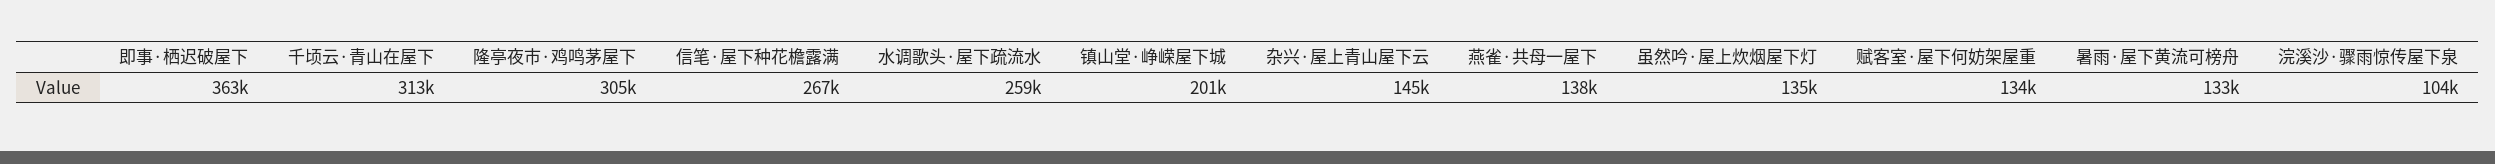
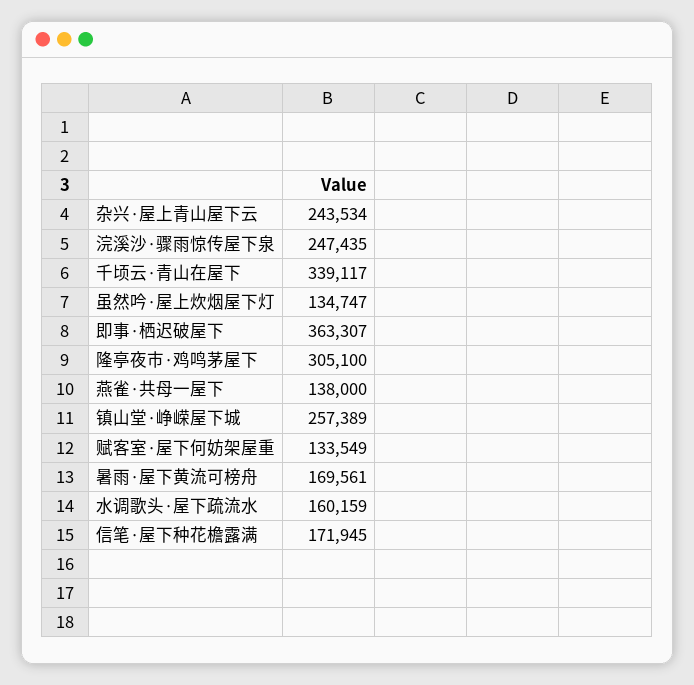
  {
    "即事·栖迟破屋下": 363307,
-   "千顷云·青山在屋下": 313000,
+   "千顷云·青山在屋下": 339117,
    "隆亭夜市·鸡鸣茅屋下": 305100,
-   "信笔·屋下种花檐露满": 267000,
+   "信笔·屋下种花檐露满": 171945,
-   "水调歌头·屋下疏流水": 259000,
+   "水调歌头·屋下疏流水": 160159,
-   "镇山堂·峥嵘屋下城": 201000,
+   "镇山堂·峥嵘屋下城": 257389,
-   "杂兴·屋上青山屋下云": 145000,
+   "杂兴·屋上青山屋下云": 243534,
    "燕雀·共母一屋下": 138000,
    "虽然吟·屋上炊烟屋下灯": 134747,
    "赋客室·屋下何妨架屋重": 133549,
-   "暑雨·屋下黄流可榜舟": 133000,
+   "暑雨·屋下黄流可榜舟": 169561,
-   "浣溪沙·骤雨惊传屋下泉": 104000
+   "浣溪沙·骤雨惊传屋下泉": 247435
  }

